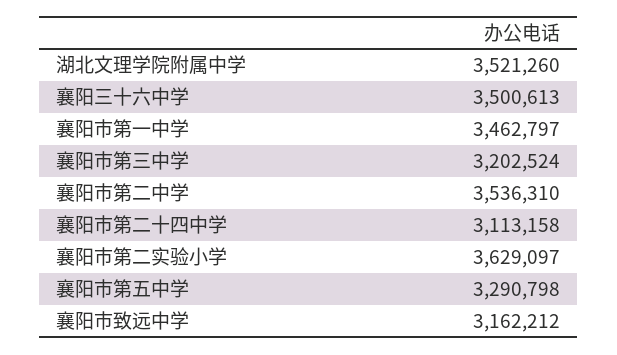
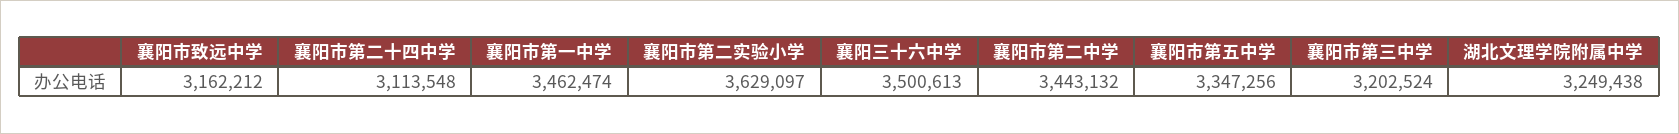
  {
-   "湖北文理学院附属中学": 3521260,
+   "湖北文理学院附属中学": 3249438,
    "襄阳三十六中学": 3500613,
-   "襄阳市第一中学": 3462797,
+   "襄阳市第一中学": 3462474,
    "襄阳市第三中学": 3202524,
-   "襄阳市第二中学": 3536310,
+   "襄阳市第二中学": 3443132,
-   "襄阳市第二十四中学": 3113158,
+   "襄阳市第二十四中学": 3113548,
    "襄阳市第二实验小学": 3629097,
-   "襄阳市第五中学": 3290798,
+   "襄阳市第五中学": 3347256,
    "襄阳市致远中学": 3162212
  }

